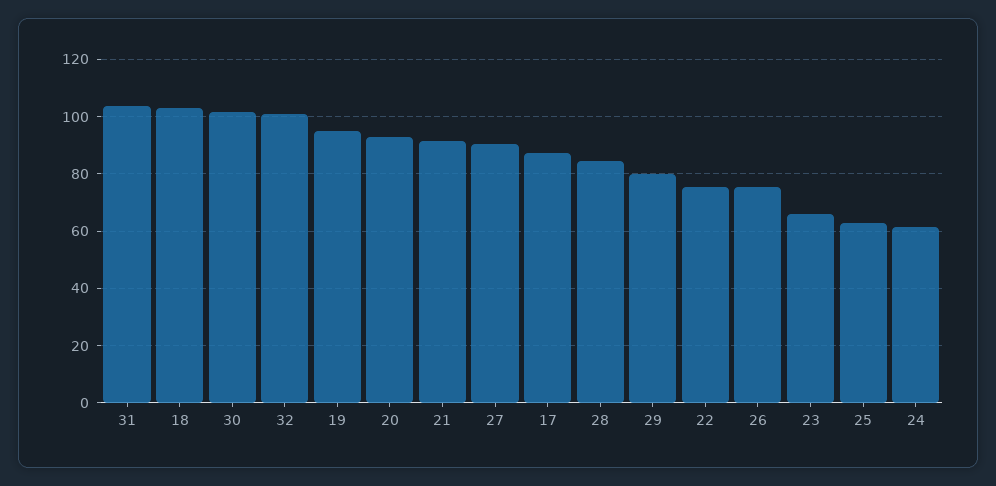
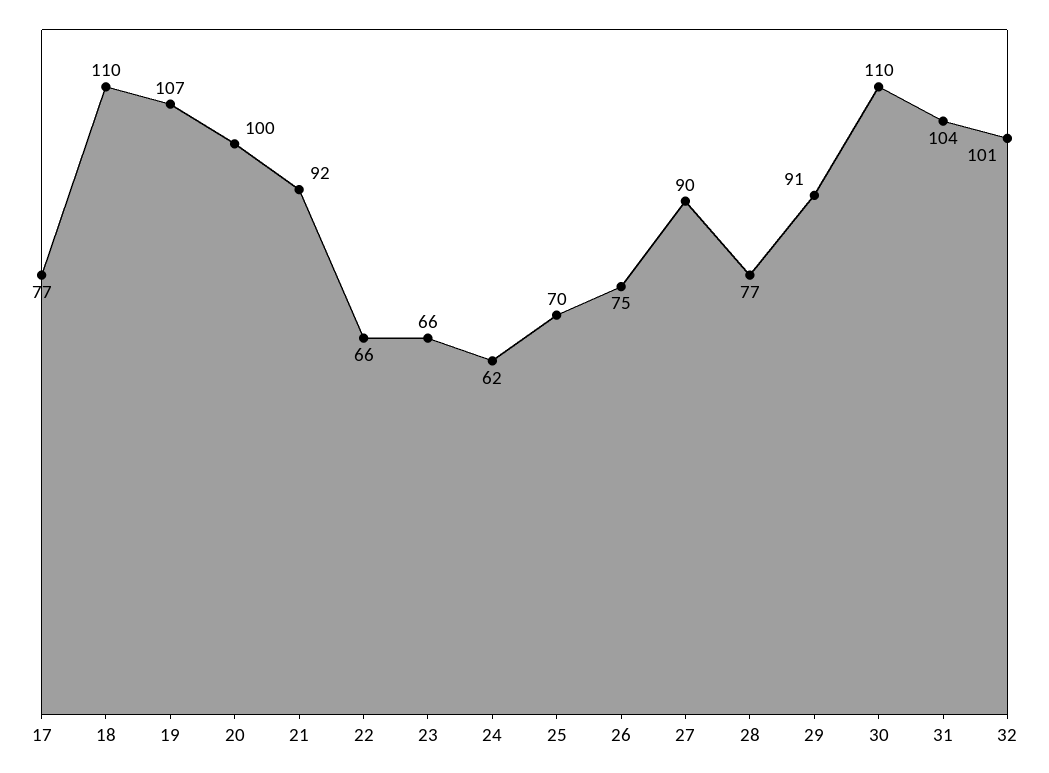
  {
    "31": 104,
-   "18": 102.5,
+   "18": 110,
-   "30": 102.5,
+   "30": 110,
    "32": 101,
-   "19": 95,
+   "19": 107,
-   "20": 92.5,
+   "20": 100,
    "21": 92,
    "27": 90,
-   "17": 87.5,
+   "17": 77,
-   "28": 85,
+   "28": 77,
-   "29": 80,
+   "29": 91,
-   "22": 75,
+   "22": 66,
    "26": 75,
    "23": 66,
-   "25": 62.5,
+   "25": 70,
    "24": 62
  }

